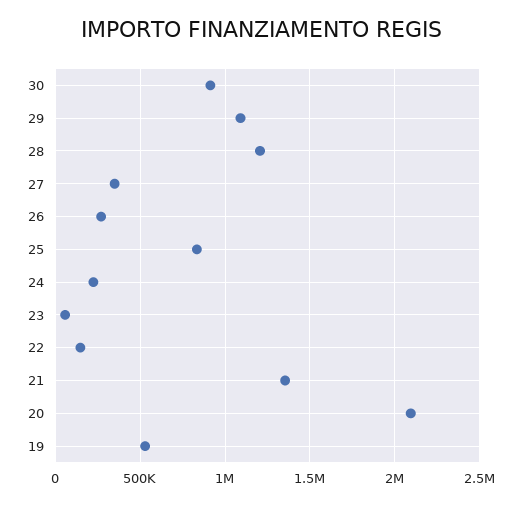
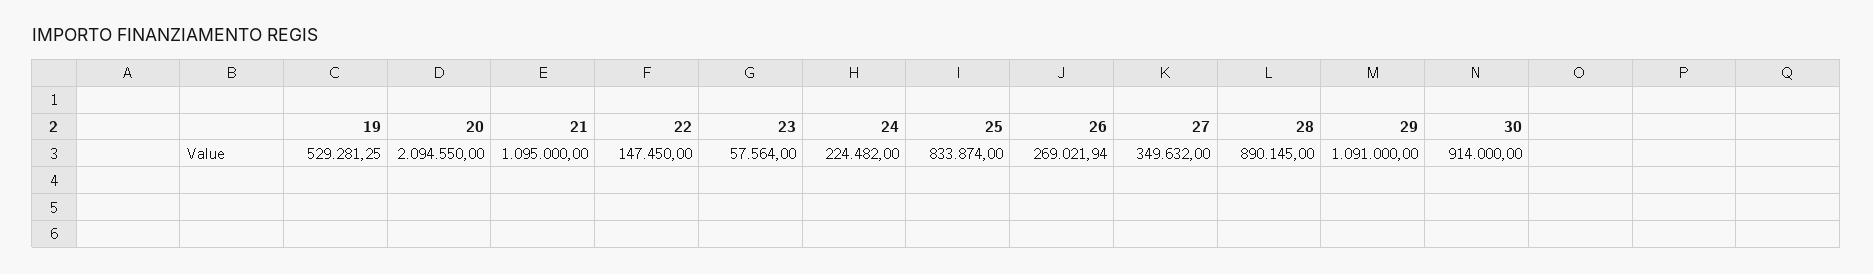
  {
    "30": 914000,
    "29": 1091000,
-   "28": 1200000,
+   "28": 890145,
    "27": 349632,
    "26": 269021.94,
    "25": 833874,
    "24": 224482,
    "23": 57564,
    "22": 147450,
-   "21": 1350000,
+   "21": 1095000,
    "20": 2094550,
    "19": 529281.25
  }

